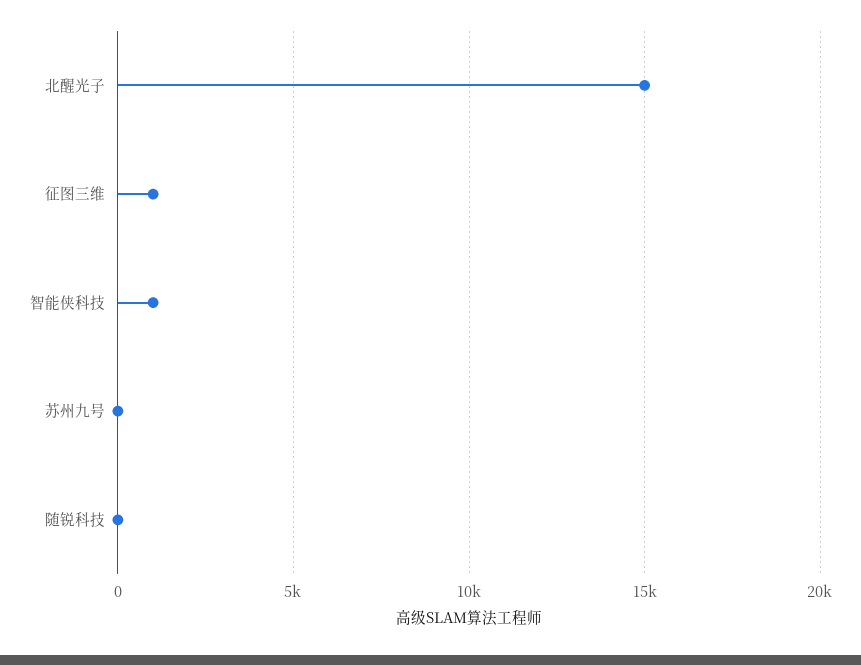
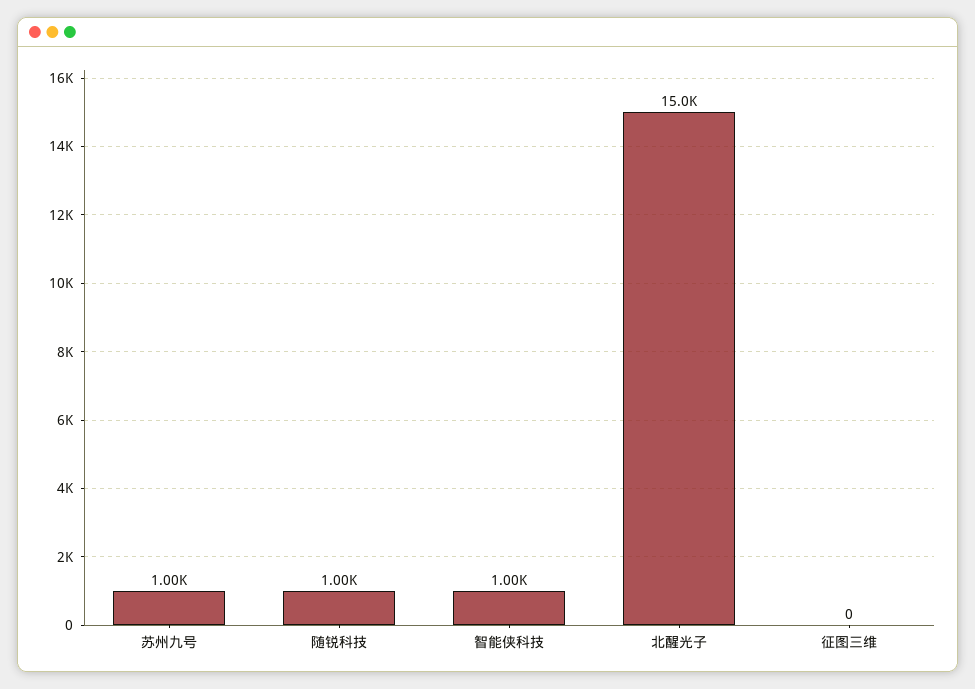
  {
    "北醒光子": 15000,
-   "征图三维": 1000,
+   "征图三维": 0,
    "智能侠科技": 1000,
-   "苏州九号": 0,
+   "苏州九号": 1000,
-   "随锐科技": 0
+   "随锐科技": 1000
  }

